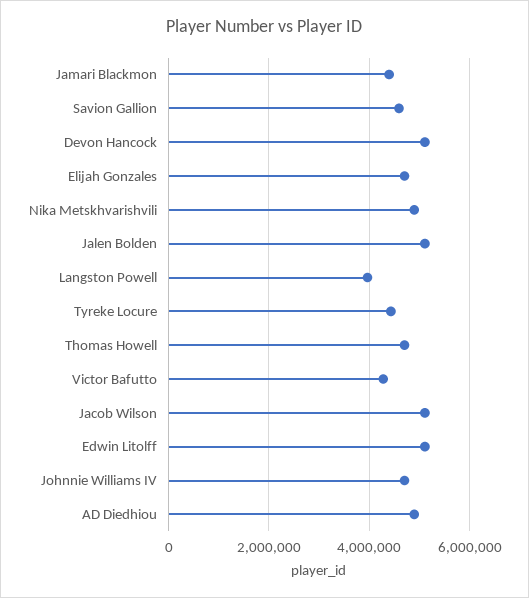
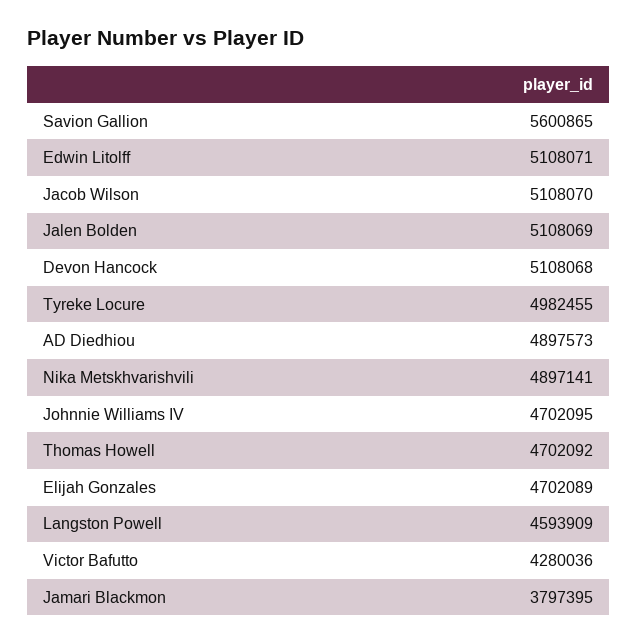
  {
-   "Jamari Blackmon": 4400000,
+   "Jamari Blackmon": 3797395,
-   "Savion Gallion": 4600000,
+   "Savion Gallion": 5600865,
    "Devon Hancock": 5108068,
    "Elijah Gonzales": 4702089,
    "Nika Metskhvarishvili": 4897141,
    "Jalen Bolden": 5108069,
-   "Langston Powell": 4000000,
+   "Langston Powell": 4593909,
-   "Tyreke Locure": 4400000,
+   "Tyreke Locure": 4982455,
    "Thomas Howell": 4702092,
    "Victor Bafutto": 4280036,
    "Jacob Wilson": 5108070,
    "Edwin Litolff": 5108071,
    "Johnnie Williams IV": 4702095,
    "AD Diedhiou": 4897573
  }

